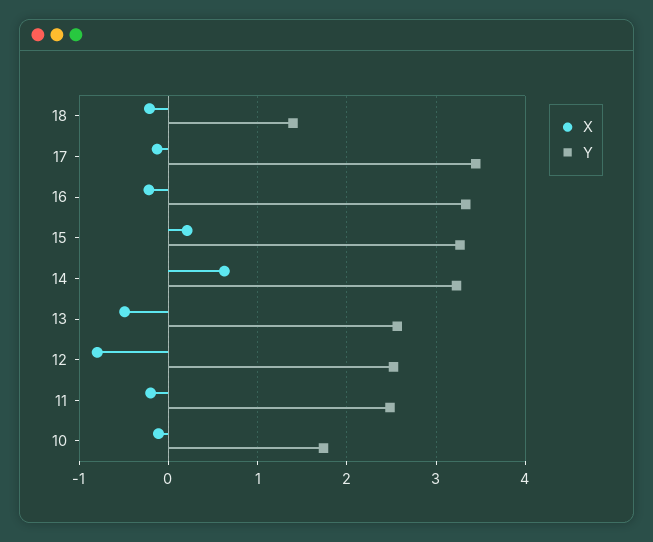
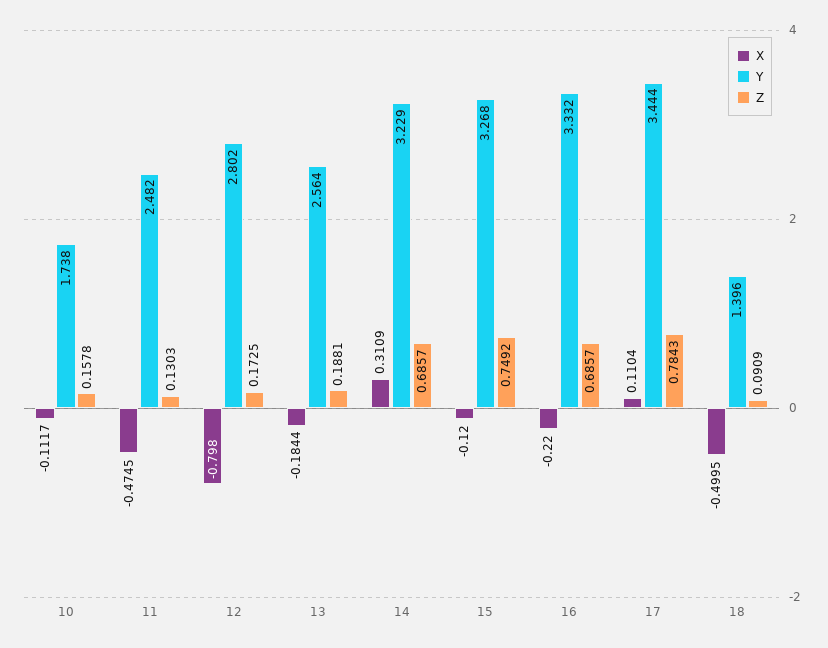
  {
    "X": {
-     "18": -0.2,
+     "18": -0.4995,
-     "17": -0.1,
+     "17": 0.1104,
      "16": -0.22,
-     "15": 0.2,
+     "15": -0.12,
-     "14": 0.6,
+     "14": 0.3109,
-     "13": -0.5,
+     "13": -0.1844,
      "12": -0.798,
-     "11": -0.2,
+     "11": -0.4745,
      "10": -0.1117
    },
    "Y": {
      "18": 1.396,
      "17": 3.444,
      "16": 3.332,
      "15": 3.268,
      "14": 3.229,
      "13": 2.564,
-     "12": 2.5,
+     "12": 2.802,
      "11": 2.482,
      "10": 1.738
-   }
+   },
+   "Z": {
+     "10": 0.1578,
+     "11": 0.1303,
+     "12": 0.1725,
+     "13": 0.1881,
+     "14": 0.6857,
+     "15": 0.7492,
+     "16": 0.6857,
+     "17": 0.7843,
+     "18": 0.0909
+   }
  }

